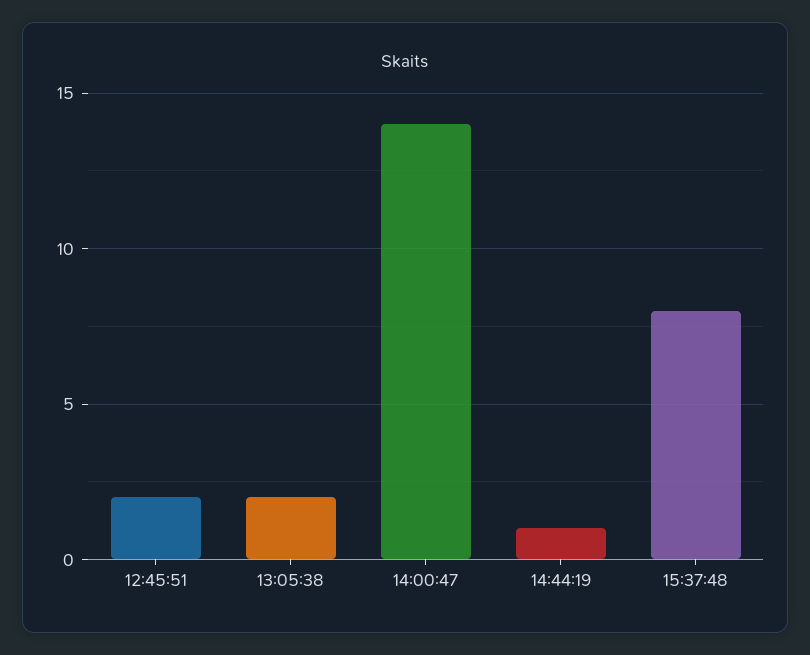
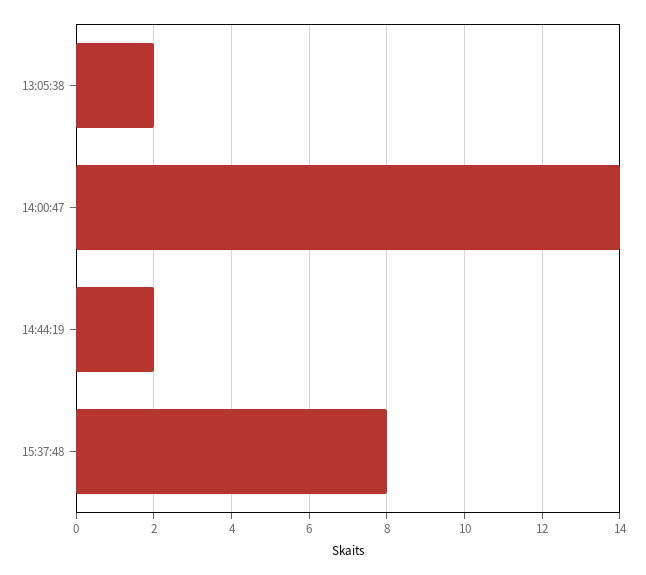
  {
-   "12:45:51": 2,
    "13:05:38": 2,
    "14:00:47": 14,
-   "14:44:19": 1,
+   "14:44:19": 2,
    "15:37:48": 8
  }

